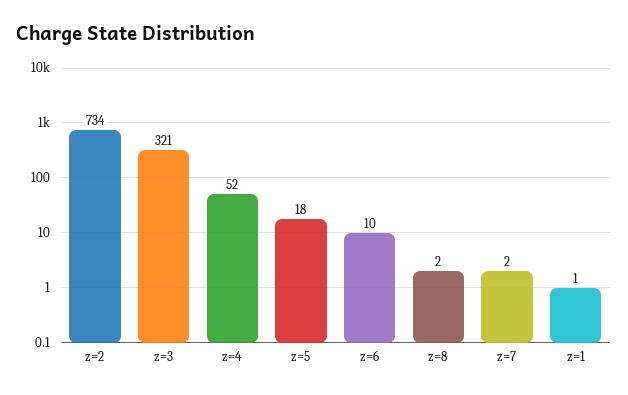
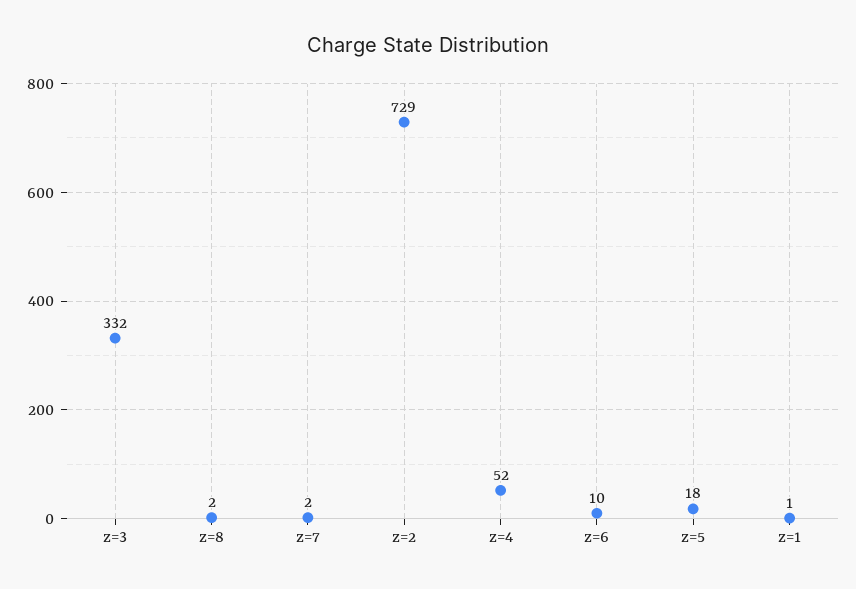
  {
-   "z=2": 734,
+   "z=2": 729,
-   "z=3": 321,
+   "z=3": 332,
    "z=4": 52,
    "z=5": 18,
    "z=6": 10,
    "z=8": 2,
    "z=7": 2,
    "z=1": 1
  }

